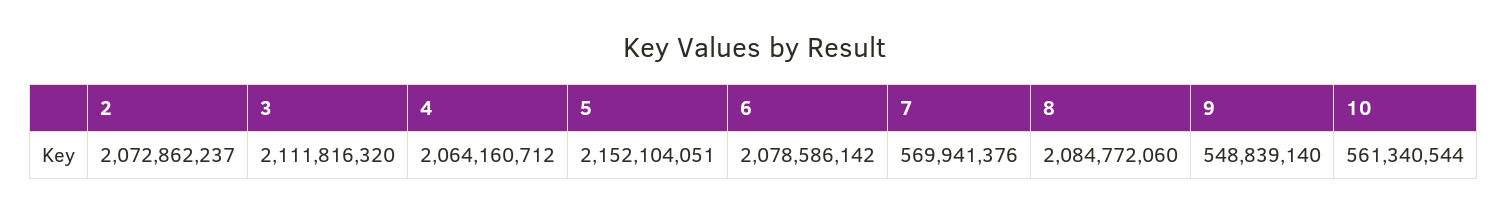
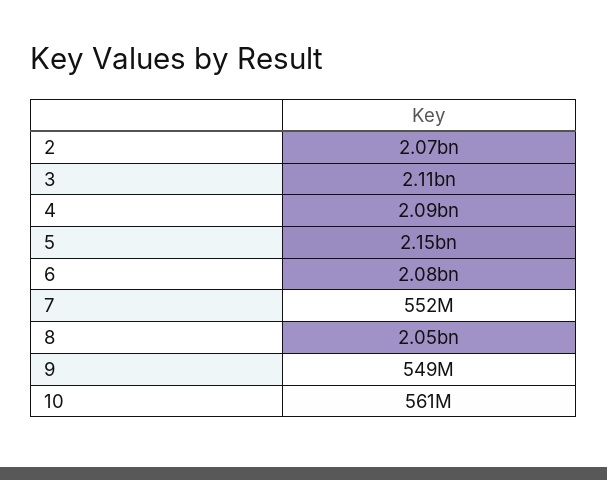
  {
    "2": 2072862237,
    "3": 2111816320,
-   "4": 2064160712,
+   "4": 2090000000,
    "5": 2152104051,
    "6": 2078586142,
-   "7": 569941376,
+   "7": 552000000,
-   "8": 2084772060,
+   "8": 2050000000,
    "9": 548839140,
    "10": 561340544
  }

